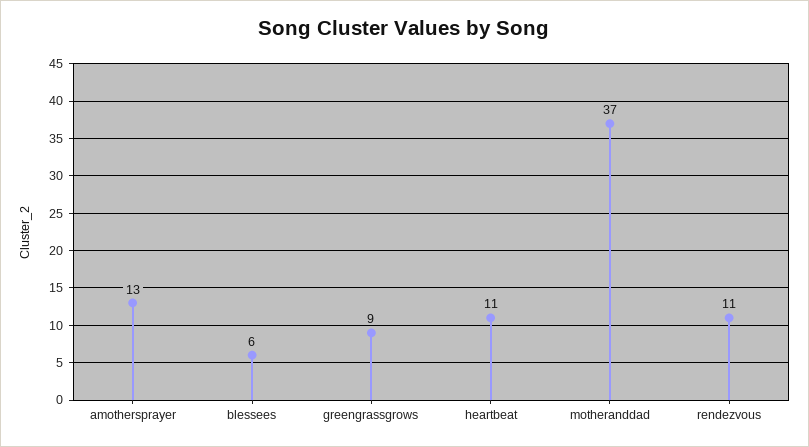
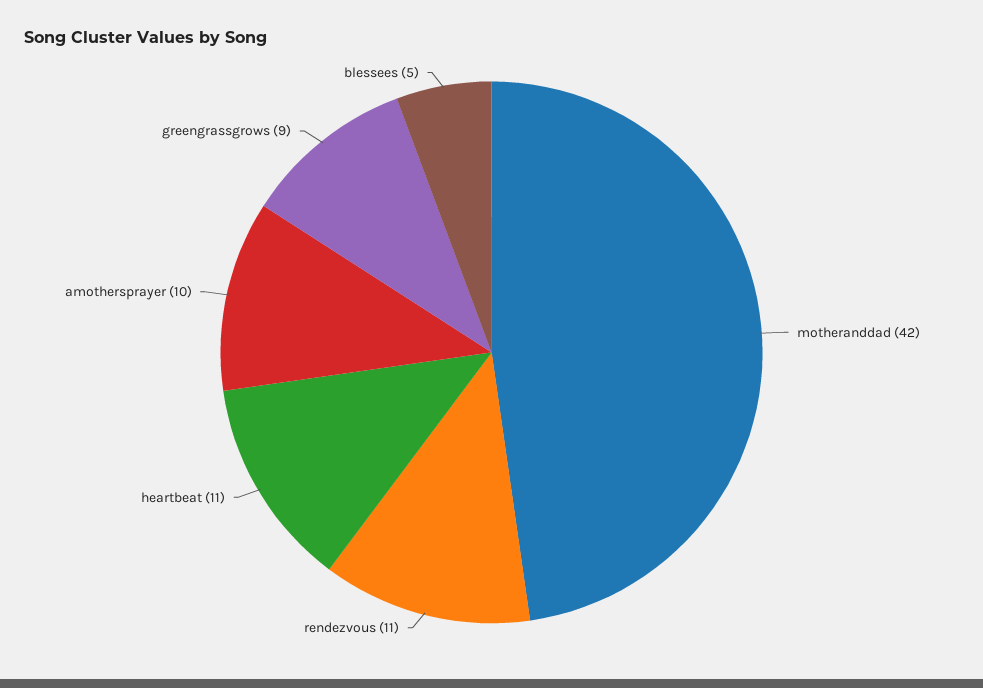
  {
-   "amothersprayer": 13,
+   "amothersprayer": 10,
-   "blessees": 6,
+   "blessees": 5,
    "greengrassgrows": 9,
    "heartbeat": 11,
-   "motheranddad": 37,
+   "motheranddad": 42,
    "rendezvous": 11
  }

